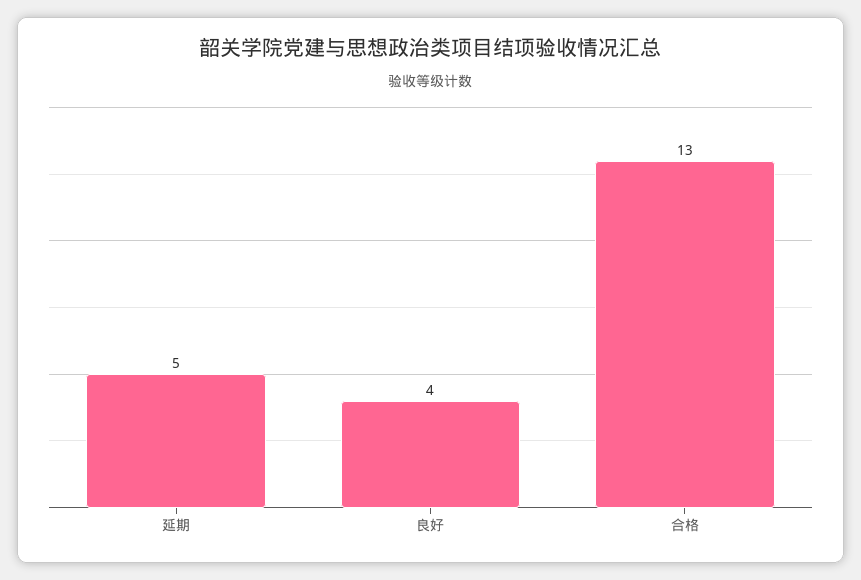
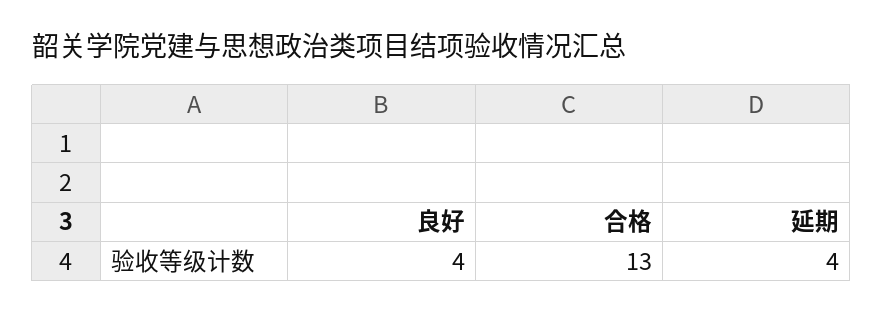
  {
-   "延期": 5,
+   "延期": 4,
    "良好": 4,
    "合格": 13
  }

